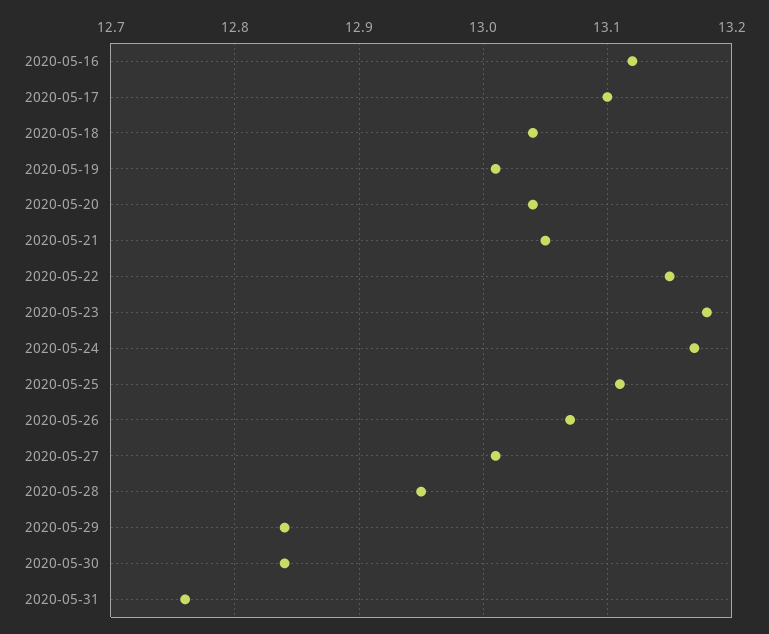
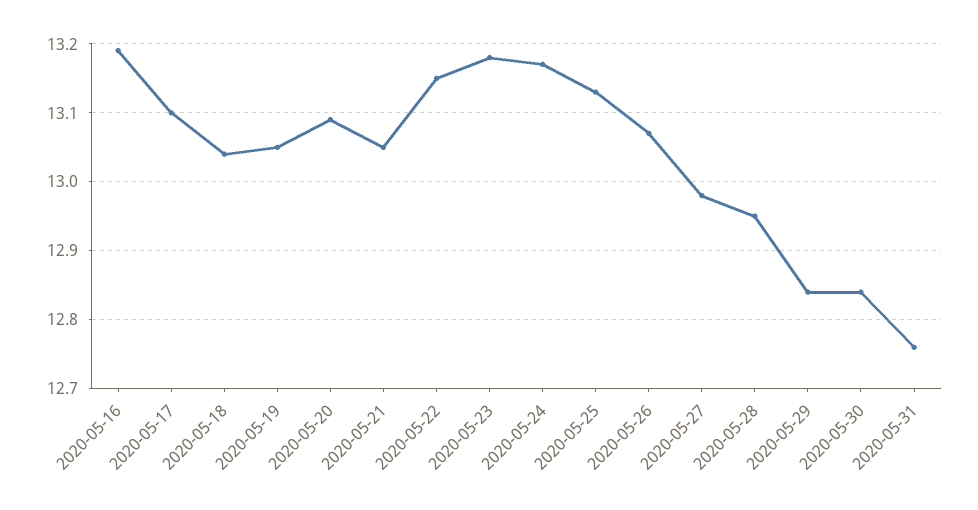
  {
-   "2020-05-16": 13.12,
+   "2020-05-16": 13.19,
    "2020-05-17": 13.1,
    "2020-05-18": 13.04,
-   "2020-05-19": 13.01,
+   "2020-05-19": 13.05,
-   "2020-05-20": 13.04,
+   "2020-05-20": 13.09,
    "2020-05-21": 13.05,
    "2020-05-22": 13.15,
    "2020-05-23": 13.18,
    "2020-05-24": 13.17,
-   "2020-05-25": 13.11,
+   "2020-05-25": 13.13,
    "2020-05-26": 13.07,
-   "2020-05-27": 13.01,
+   "2020-05-27": 12.98,
    "2020-05-28": 12.95,
    "2020-05-29": 12.84,
    "2020-05-30": 12.84,
    "2020-05-31": 12.76
  }

